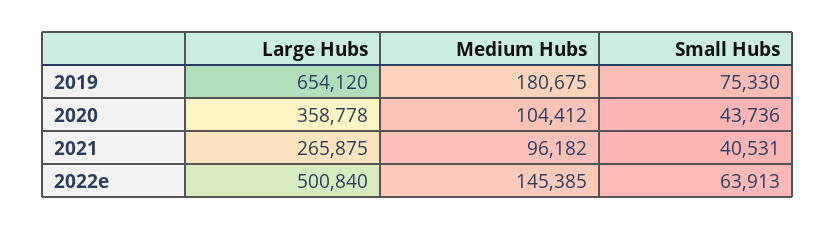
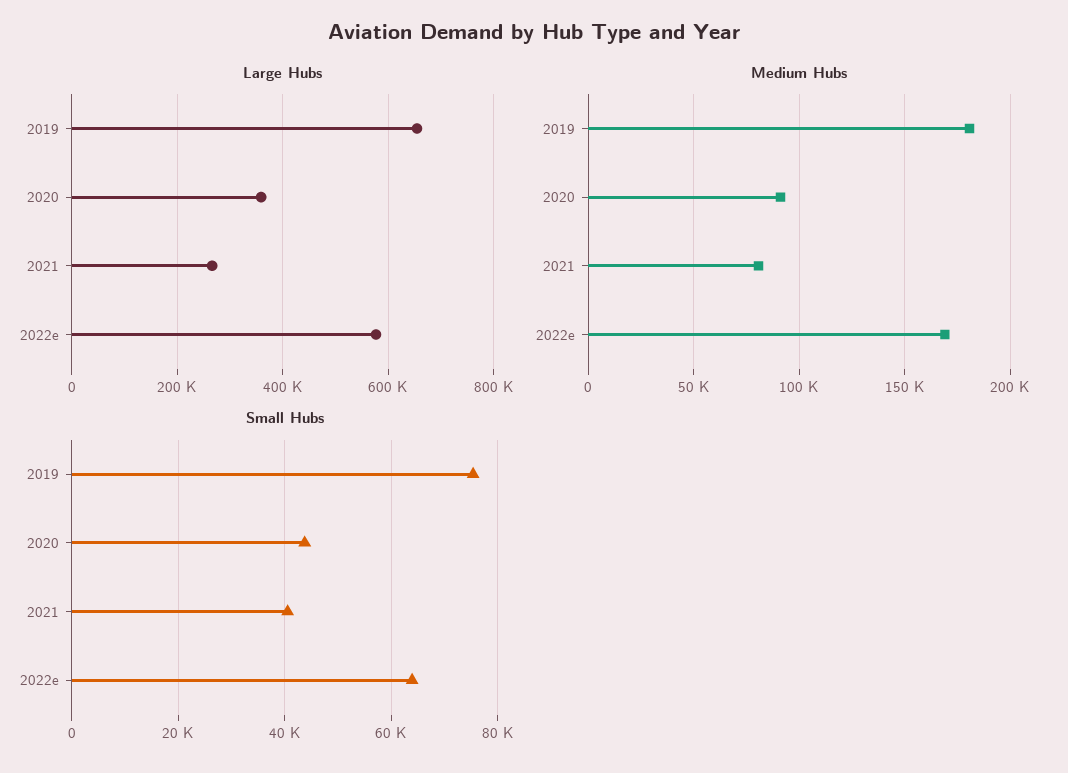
  {
    "Large Hubs": {
      "2019": 654120,
      "2020": 358778,
      "2021": 265875,
-     "2022e": 500840
+     "2022e": 580000
    },
    "Medium Hubs": {
      "2019": 180675,
-     "2020": 104412,
+     "2020": 90000,
-     "2021": 96182,
+     "2021": 80000,
-     "2022e": 145385
+     "2022e": 170000
    },
    "Small Hubs": {
      "2019": 75330,
      "2020": 43736,
      "2021": 40531,
      "2022e": 63913
    }
  }

